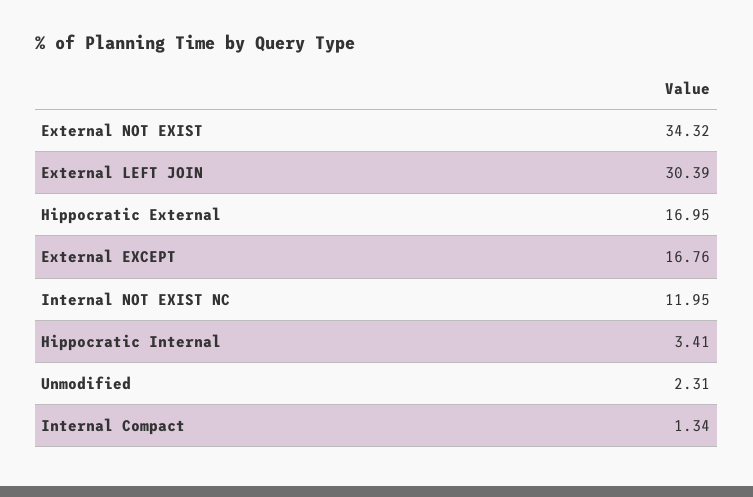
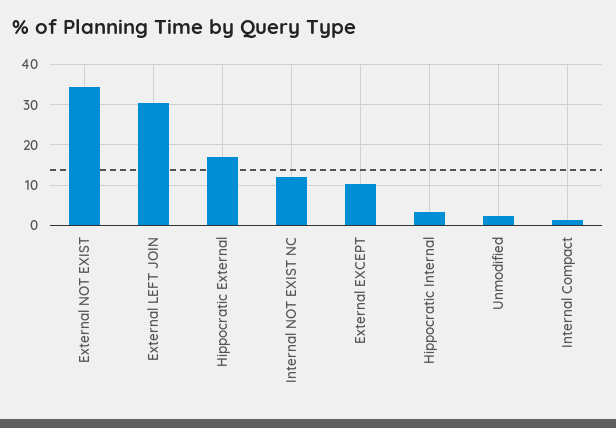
  {
    "External NOT EXIST": 34.32,
    "External LEFT JOIN": 30.39,
    "Hippocratic External": 16.95,
-   "External EXCEPT": 16.76,
+   "External EXCEPT": 10,
    "Internal NOT EXIST NC": 11.95,
    "Hippocratic Internal": 3.41,
    "Unmodified": 2.31,
    "Internal Compact": 1.34
  }

